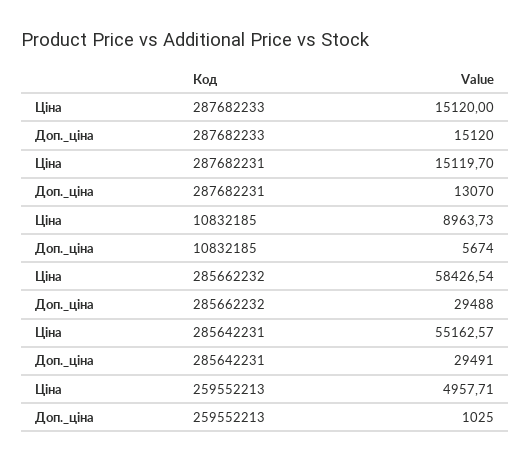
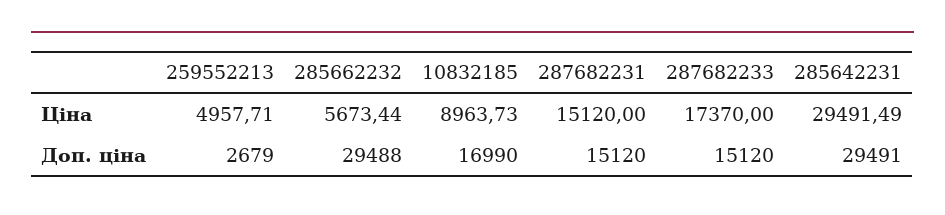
  {
    "Ціна": {
-     "287682233": 15120,
+     "287682233": 17370,
-     "287682231": 15119.7,
+     "287682231": 15120,
      "10832185": 8963.73,
-     "285662232": 58426.54,
+     "285662232": 5673.44,
-     "285642231": 55162.57,
+     "285642231": 29491.49,
      "259552213": 4957.71
    },
    "Доп._ціна": {
      "287682233": 15120,
-     "287682231": 13070,
+     "287682231": 15120,
-     "10832185": 5674,
+     "10832185": 16990,
      "285662232": 29488,
      "285642231": 29491,
-     "259552213": 1025
+     "259552213": 2679
    }
  }

